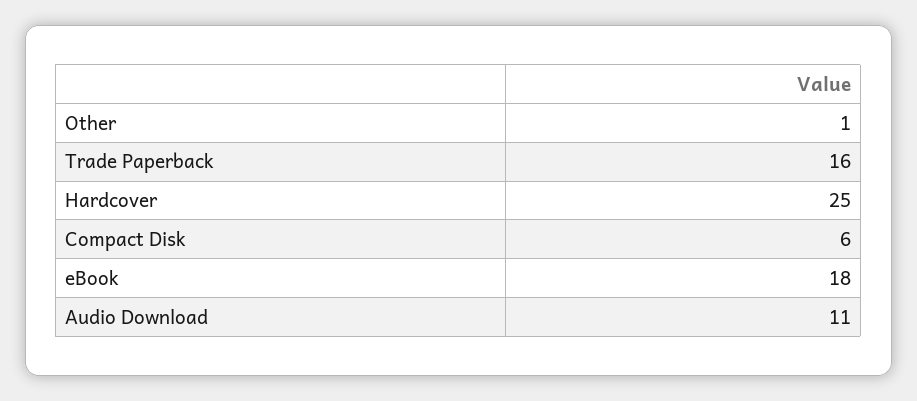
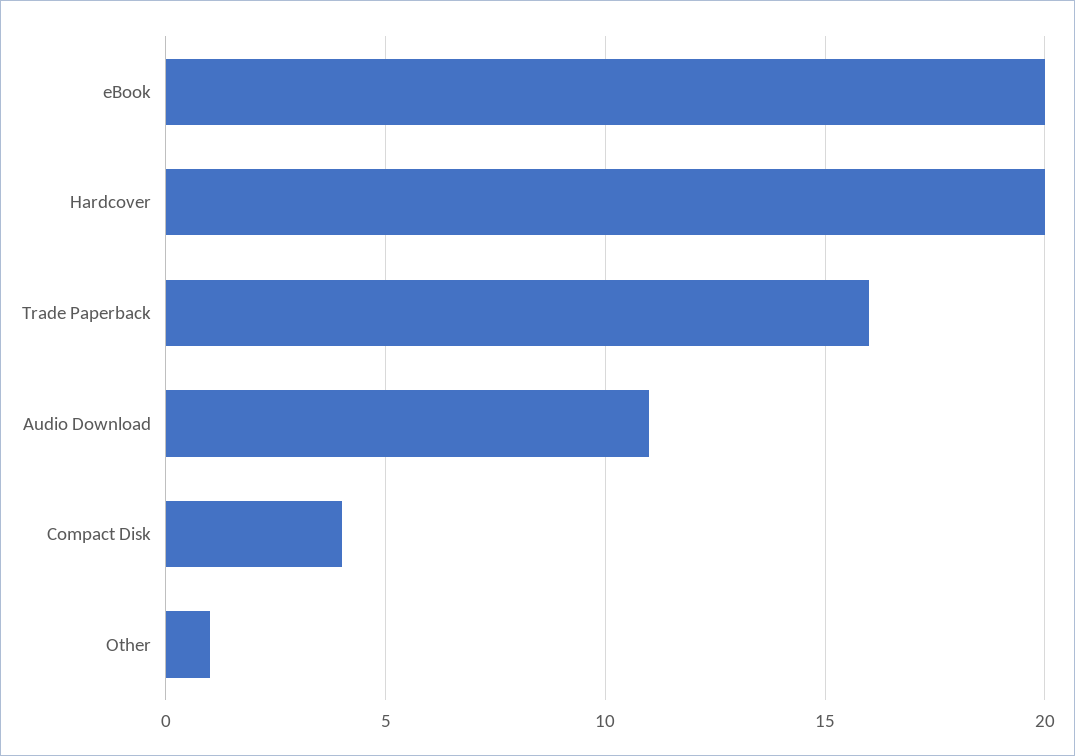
  {
    "Other": 1,
    "Trade Paperback": 16,
-   "Hardcover": 25,
+   "Hardcover": 20,
-   "Compact Disk": 6,
+   "Compact Disk": 4,
-   "eBook": 18,
+   "eBook": 20,
    "Audio Download": 11
  }

